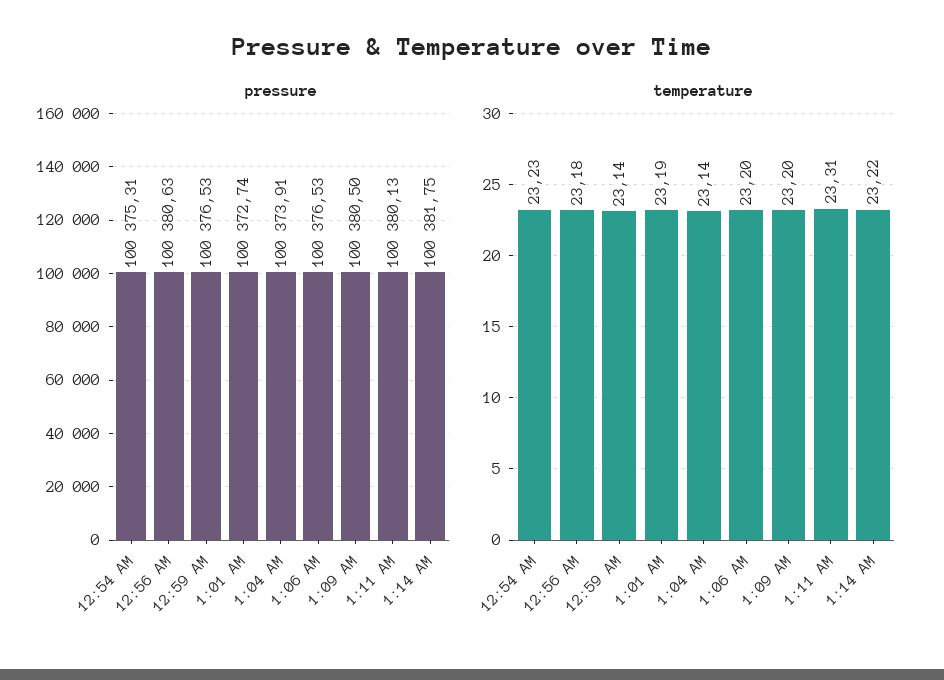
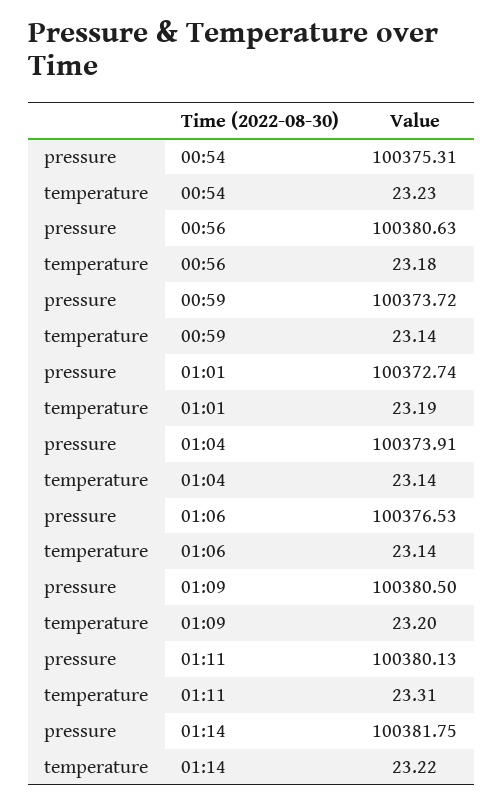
  {
    "pressure": {
      "12:54 AM": 100375.31,
      "12:56 AM": 100380.63,
-     "12:59 AM": 100376.53,
+     "12:59 AM": 100373.72,
      "1:01 AM": 100372.74,
      "1:04 AM": 100373.91,
      "1:06 AM": 100376.53,
      "1:09 AM": 100380.5,
      "1:11 AM": 100380.13,
      "1:14 AM": 100381.75
    },
    "temperature": {
      "12:54 AM": 23.23,
      "12:56 AM": 23.18,
      "12:59 AM": 23.14,
      "1:01 AM": 23.19,
      "1:04 AM": 23.14,
-     "1:06 AM": 23.2,
+     "1:06 AM": 23.14,
      "1:09 AM": 23.2,
      "1:11 AM": 23.31,
      "1:14 AM": 23.22
    }
  }

